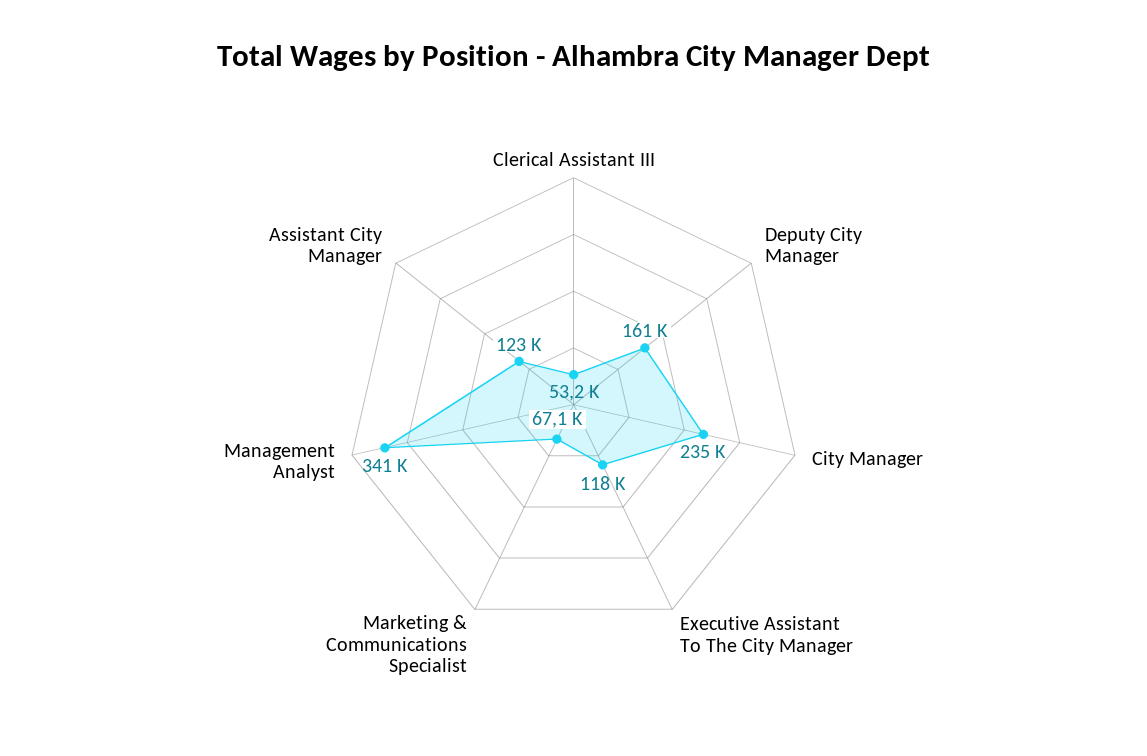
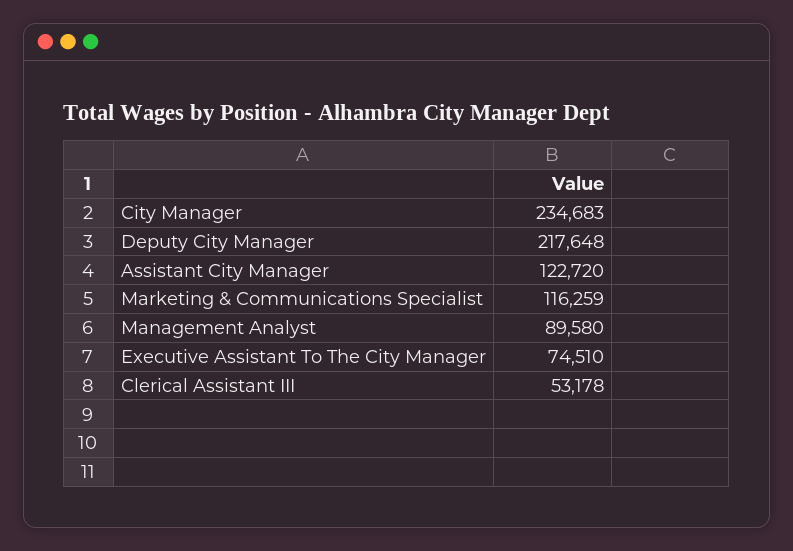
  {
    "Clerical Assistant III": 53178,
-   "Deputy City Manager": 161000,
+   "Deputy City Manager": 217648,
    "City Manager": 234683,
-   "Executive Assistant To The City Manager": 118000,
+   "Executive Assistant To The City Manager": 74510,
-   "Marketing & Communications Specialist": 67100,
+   "Marketing & Communications Specialist": 116259,
-   "Management Analyst": 341000,
+   "Management Analyst": 89580,
    "Assistant City Manager": 122720
  }

